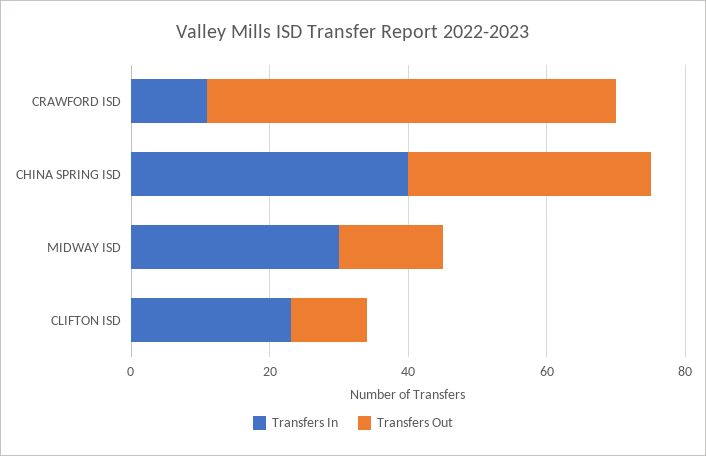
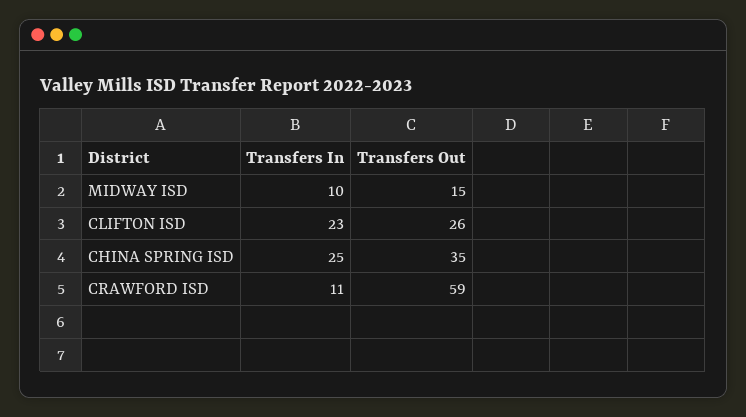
  {
    "Transfers In": {
      "CRAWFORD ISD": 11,
-     "CHINA SPRING ISD": 40,
+     "CHINA SPRING ISD": 25,
-     "MIDWAY ISD": 30,
+     "MIDWAY ISD": 10,
      "CLIFTON ISD": 23
    },
    "Transfers Out": {
      "CRAWFORD ISD": 59,
      "CHINA SPRING ISD": 35,
      "MIDWAY ISD": 15,
-     "CLIFTON ISD": 10
+     "CLIFTON ISD": 26
    }
  }

